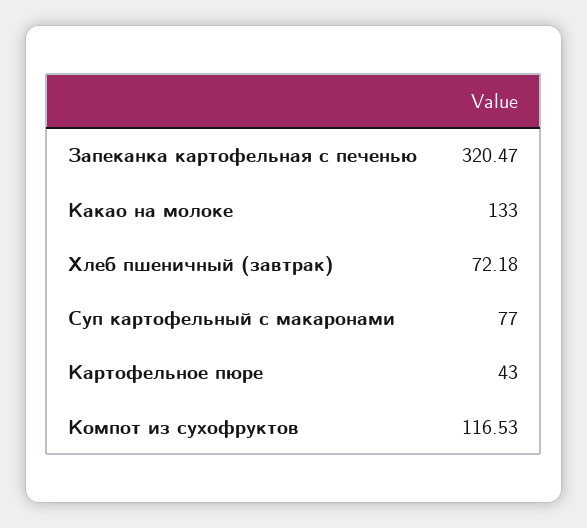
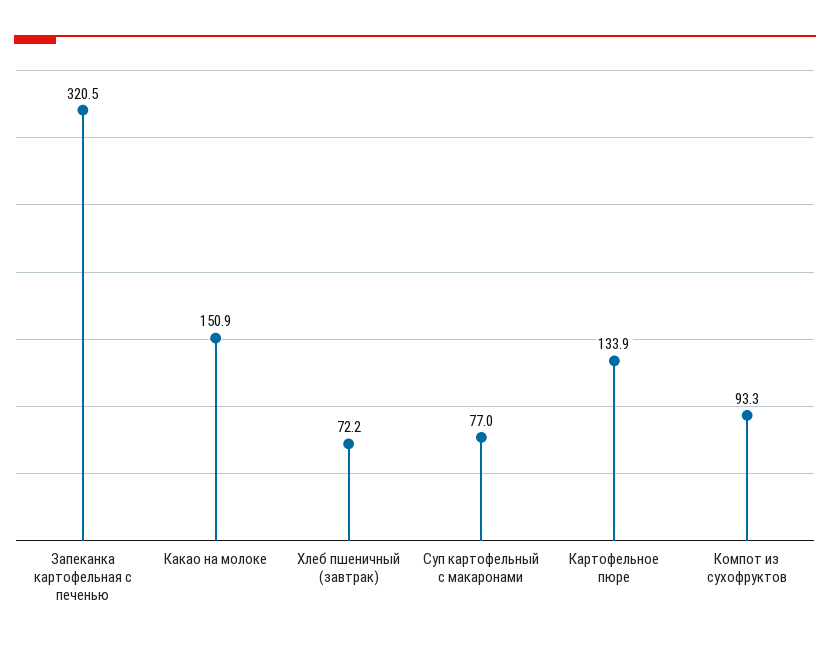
  {
    "Запеканка картофельная с печенью": 320.47,
-   "Какао на молоке": 133,
+   "Какао на молоке": 150.9,
    "Хлеб пшеничный (завтрак)": 72.18,
    "Суп картофельный с макаронами": 77,
-   "Картофельное пюре": 43,
+   "Картофельное пюре": 133.9,
-   "Компот из сухофруктов": 116.53
+   "Компот из сухофруктов": 93.3
  }

